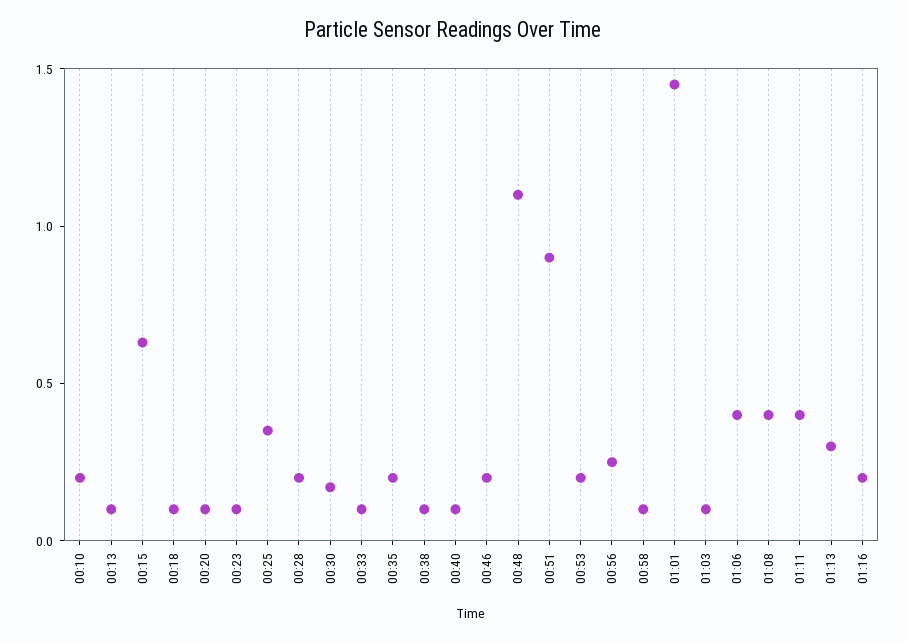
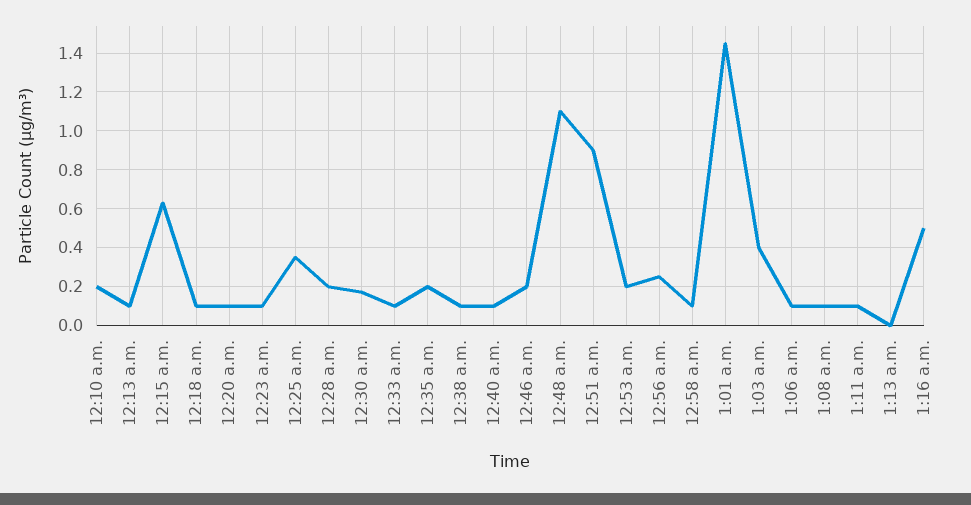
  {
    "00:10": 0.2,
    "00:13": 0.1,
    "00:15": 0.65,
    "00:18": 0.1,
    "00:20": 0.1,
    "00:23": 0.1,
    "00:25": 0.35,
    "00:28": 0.2,
    "00:30": 0.15,
    "00:33": 0.1,
    "00:35": 0.2,
    "00:38": 0.1,
    "00:40": 0.1,
    "00:46": 0.2,
    "00:48": 1.1,
    "00:51": 0.9,
    "00:53": 0.2,
    "00:56": 0.25,
    "00:58": 0.1,
    "01:01": 1.45,
-   "01:03": 0.1,
+   "01:03": 0.4,
-   "01:06": 0.4,
+   "01:06": 0.1,
-   "01:08": 0.4,
+   "01:08": 0.1,
-   "01:11": 0.4,
+   "01:11": 0.1,
-   "01:13": 0.3,
+   "01:13": 0,
-   "01:16": 0.2
+   "01:16": 0.5
  }

